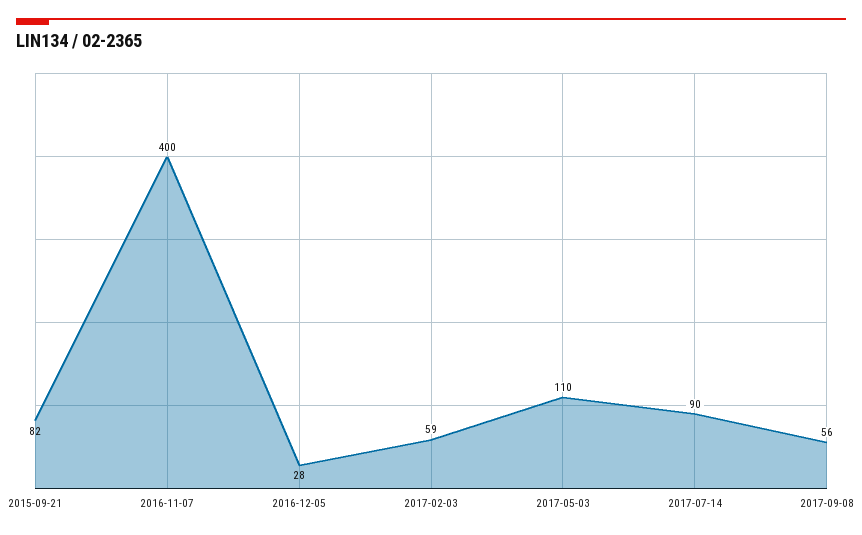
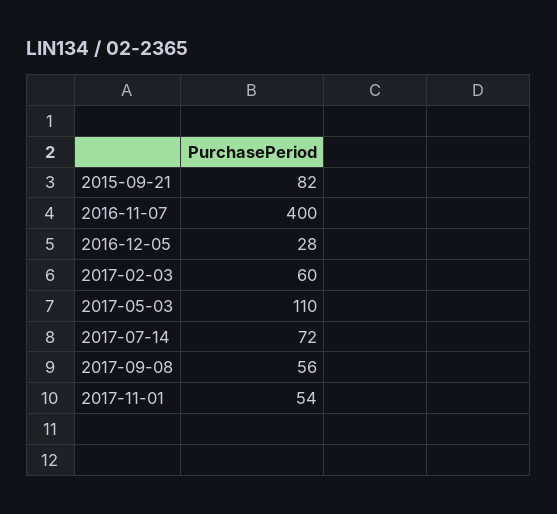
  {
    "2015-09-21": 82,
    "2016-11-07": 400,
    "2016-12-05": 28,
-   "2017-02-03": 59,
+   "2017-02-03": 60,
    "2017-05-03": 110,
-   "2017-07-14": 90,
+   "2017-07-14": 72,
-   "2017-09-08": 56
+   "2017-09-08": 56,
+   "2017-11-01": 54
  }

